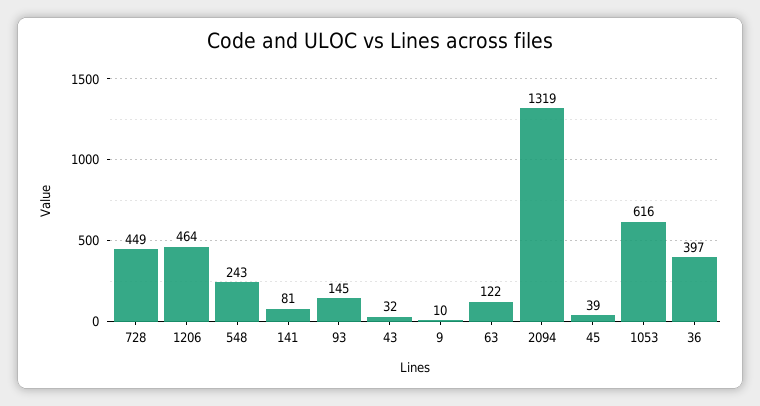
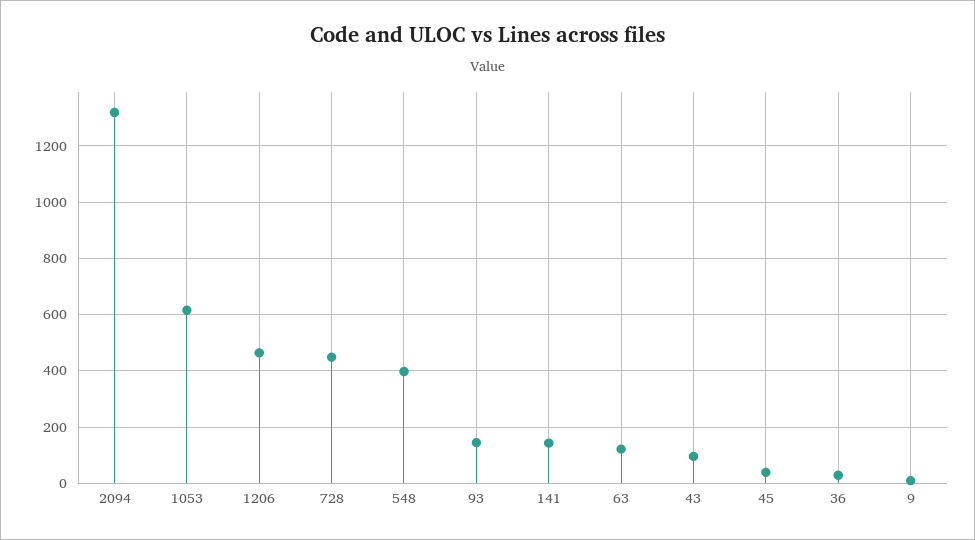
  {
    "728": 449,
    "1206": 464,
-   "548": 243,
+   "548": 400,
-   "141": 81,
+   "141": 150,
    "93": 145,
-   "43": 32,
+   "43": 100,
    "9": 10,
    "63": 122,
    "2094": 1319,
    "45": 39,
    "1053": 616,
-   "36": 397
+   "36": 25
  }

